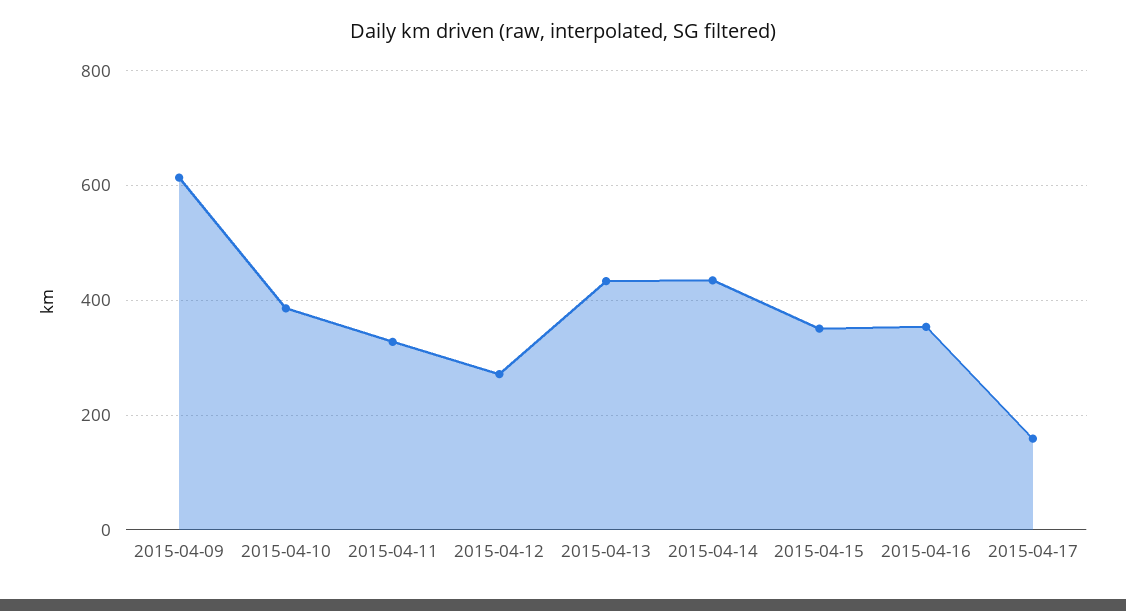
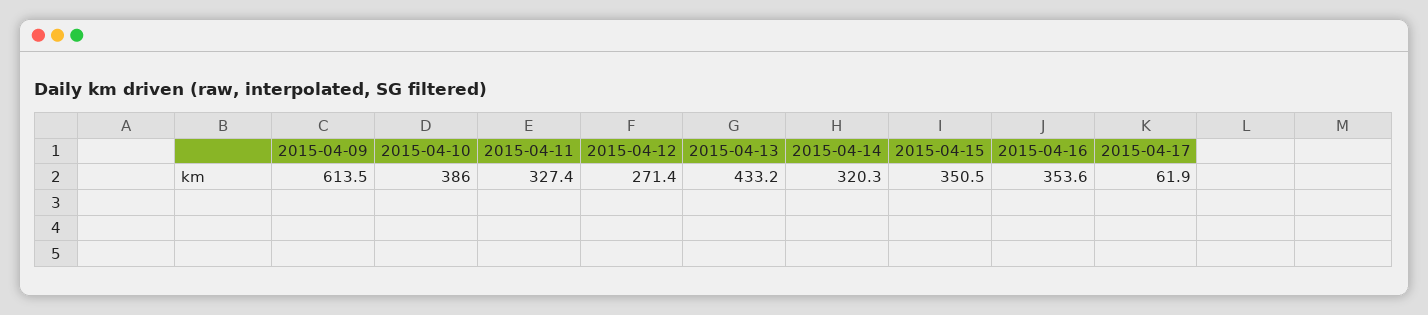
  {
    "2015-04-09": 613.5,
    "2015-04-10": 386,
    "2015-04-11": 327.4,
    "2015-04-12": 271.4,
    "2015-04-13": 433.2,
-   "2015-04-14": 440,
+   "2015-04-14": 320.3,
    "2015-04-15": 350.5,
    "2015-04-16": 353.6,
-   "2015-04-17": 160
+   "2015-04-17": 61.9
  }

